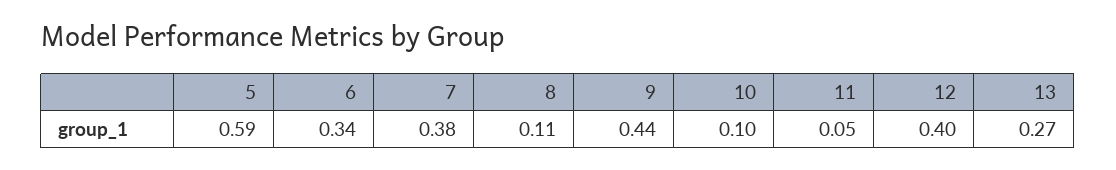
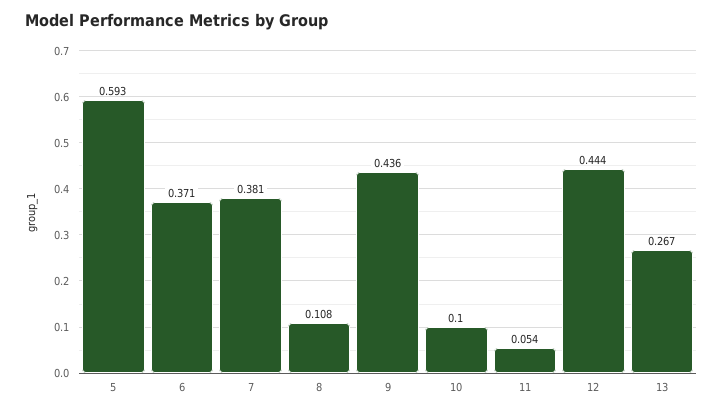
  {
    "5": 0.593,
-   "6": 0.34,
+   "6": 0.371,
    "7": 0.381,
    "8": 0.108,
    "9": 0.436,
    "10": 0.1,
    "11": 0.054,
-   "12": 0.4,
+   "12": 0.444,
    "13": 0.267
  }

